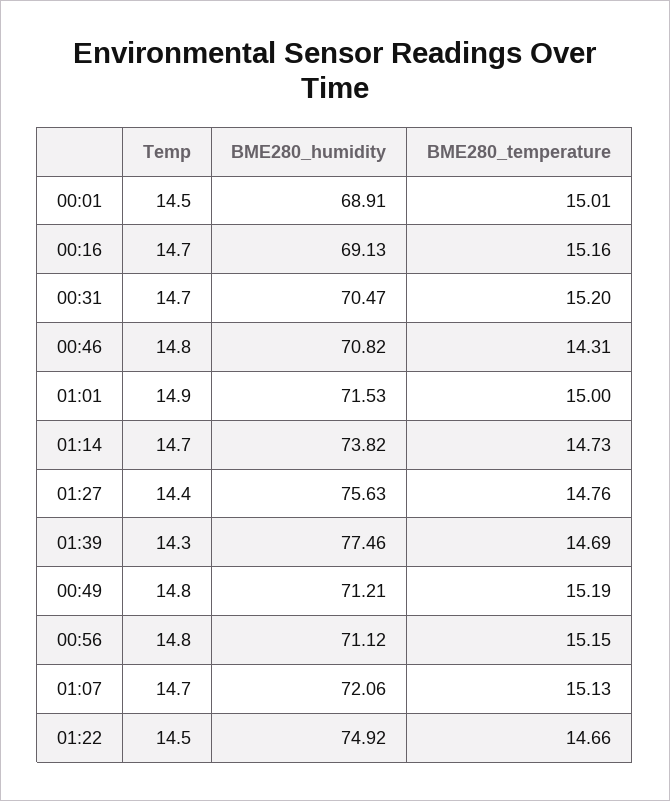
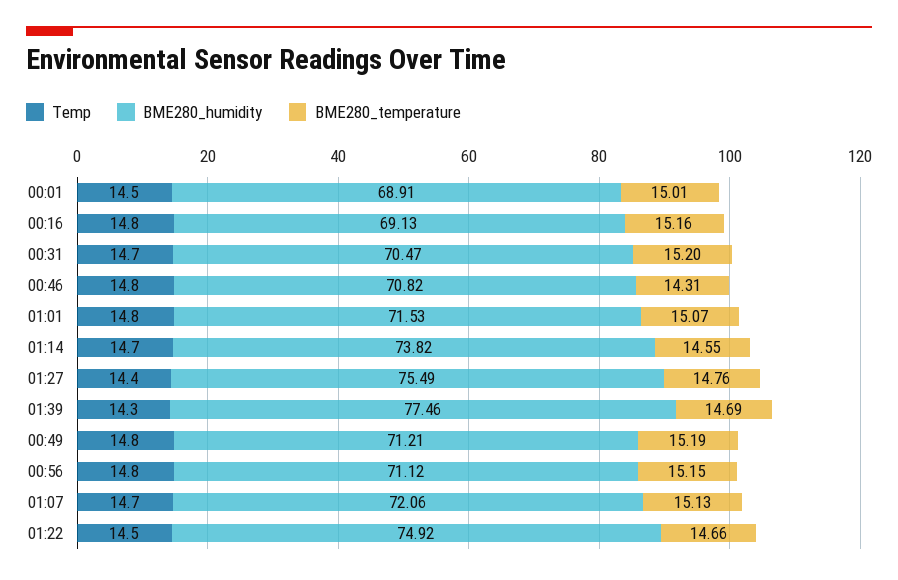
  {
    "Temp": {
      "00:01": 14.5,
-     "00:16": 14.7,
+     "00:16": 14.8,
      "00:31": 14.7,
      "00:46": 14.8,
-     "01:01": 14.9,
+     "01:01": 14.8,
      "01:14": 14.7,
      "01:27": 14.4,
      "01:39": 14.3,
      "00:49": 14.8,
      "00:56": 14.8,
      "01:07": 14.7,
      "01:22": 14.5
    },
    "BME280_humidity": {
      "00:01": 68.91,
      "00:16": 69.13,
      "00:31": 70.47,
      "00:46": 70.82,
      "01:01": 71.53,
      "01:14": 73.82,
-     "01:27": 75.63,
+     "01:27": 75.49,
      "01:39": 77.46,
      "00:49": 71.21,
      "00:56": 71.12,
      "01:07": 72.06,
      "01:22": 74.92
    },
    "BME280_temperature": {
      "00:01": 15.01,
      "00:16": 15.16,
      "00:31": 15.2,
      "00:46": 14.31,
-     "01:01": 15,
+     "01:01": 15.07,
-     "01:14": 14.73,
+     "01:14": 14.55,
      "01:27": 14.76,
      "01:39": 14.69,
      "00:49": 15.19,
      "00:56": 15.15,
      "01:07": 15.13,
      "01:22": 14.66
    }
  }

